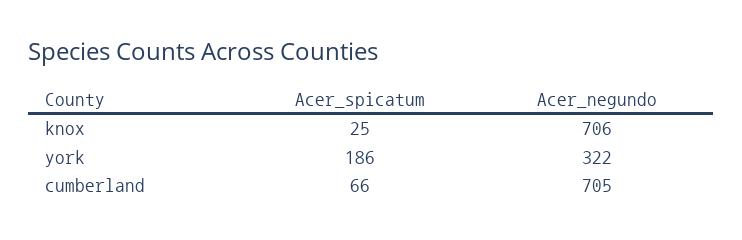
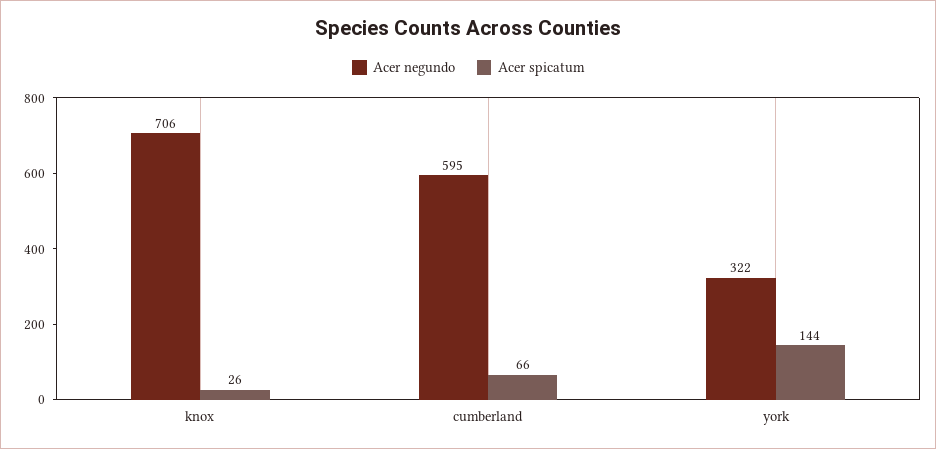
  {
    "Acer_spicatum": {
-     "knox": 25,
+     "knox": 26,
-     "york": 186,
+     "york": 144,
      "cumberland": 66
    },
    "Acer_negundo": {
      "knox": 706,
      "york": 322,
-     "cumberland": 705
+     "cumberland": 595
    }
  }

